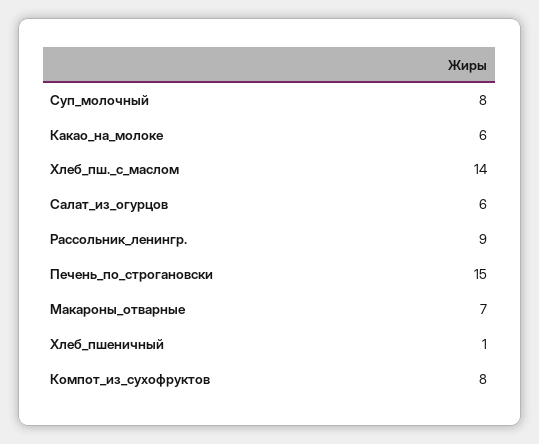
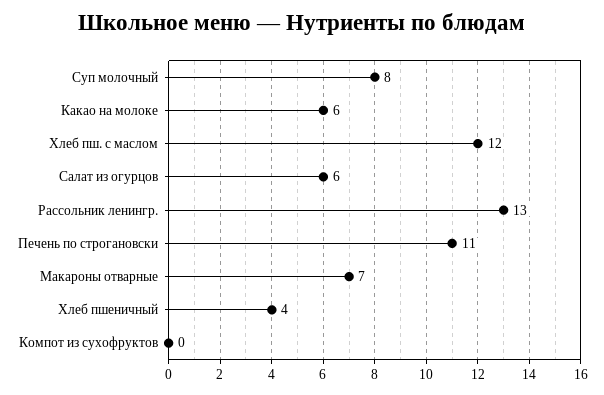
  {
    "Суп_молочный": 8,
    "Какао_на_молоке": 6,
-   "Хлеб_пш._с_маслом": 14,
+   "Хлеб_пш._с_маслом": 12,
    "Салат_из_огурцов": 6,
-   "Рассольник_ленингр.": 9,
+   "Рассольник_ленингр.": 13,
-   "Печень_по_строгановски": 15,
+   "Печень_по_строгановски": 11,
    "Макароны_отварные": 7,
-   "Хлеб_пшеничный": 1,
+   "Хлеб_пшеничный": 4,
-   "Компот_из_сухофруктов": 8
+   "Компот_из_сухофруктов": 0
  }

